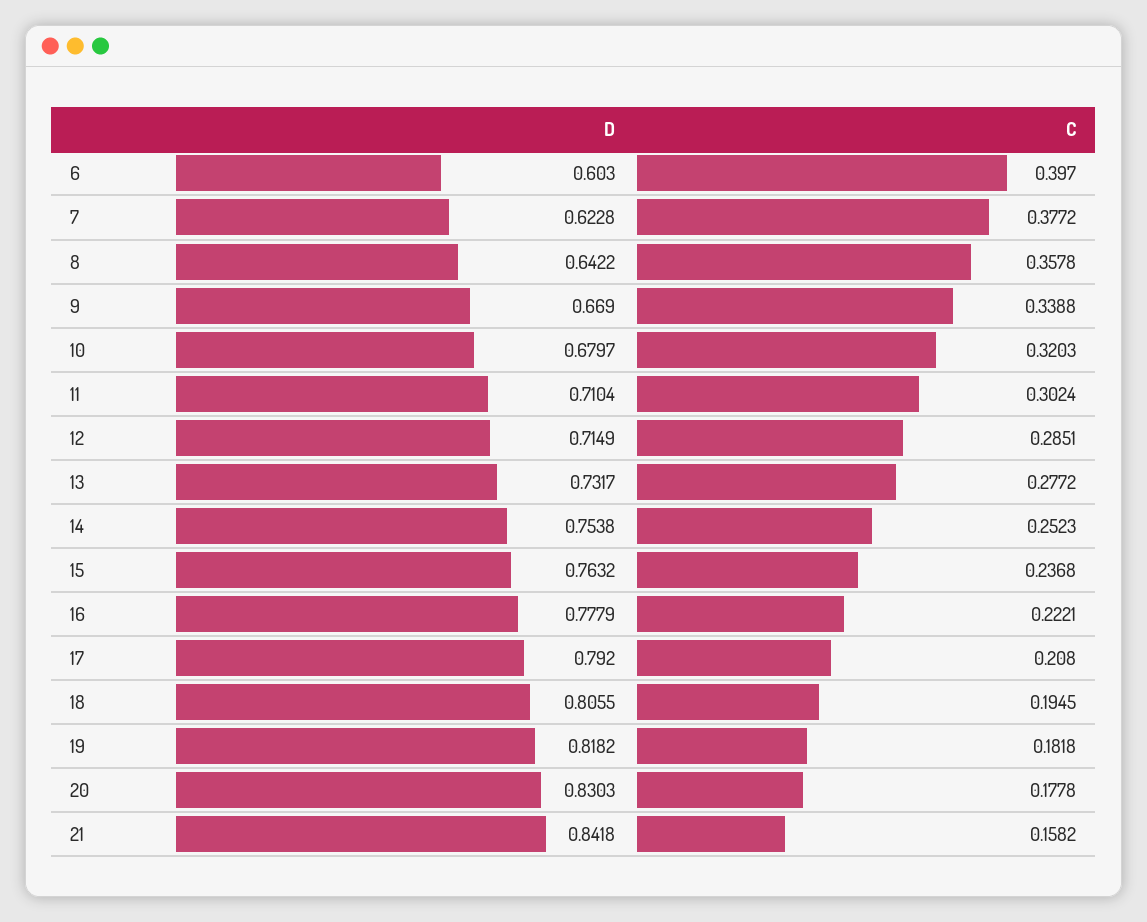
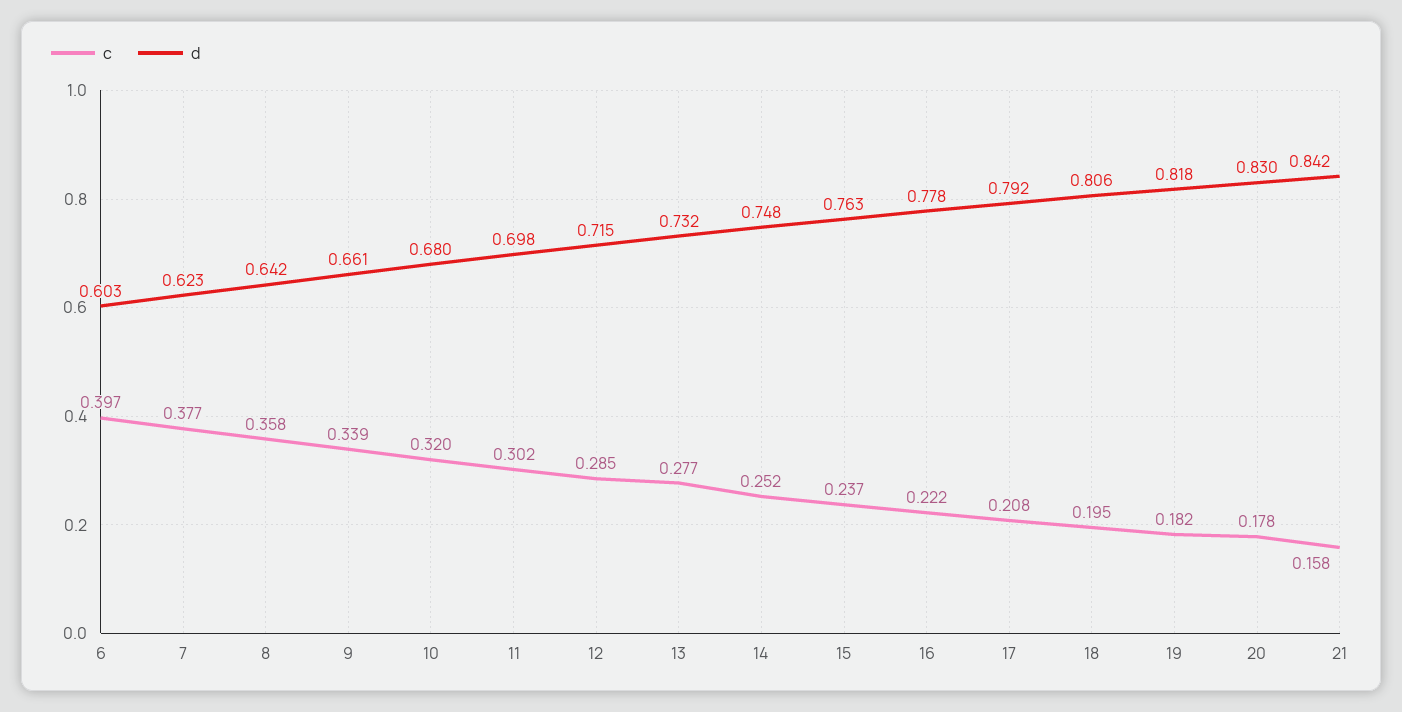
  {
    "D": {
      "6": 0.603,
      "7": 0.6228,
      "8": 0.6422,
-     "9": 0.669,
+     "9": 0.661,
      "10": 0.6797,
-     "11": 0.7104,
+     "11": 0.698,
      "12": 0.7149,
      "13": 0.7317,
-     "14": 0.7538,
+     "14": 0.748,
      "15": 0.7632,
      "16": 0.7779,
      "17": 0.792,
      "18": 0.8055,
      "19": 0.8182,
      "20": 0.8303,
      "21": 0.8418
    },
    "C": {
      "6": 0.397,
      "7": 0.3772,
      "8": 0.3578,
      "9": 0.3388,
      "10": 0.3203,
      "11": 0.3024,
      "12": 0.2851,
      "13": 0.2772,
      "14": 0.2523,
      "15": 0.2368,
      "16": 0.2221,
      "17": 0.208,
      "18": 0.1945,
      "19": 0.1818,
      "20": 0.1778,
      "21": 0.1582
    }
  }

